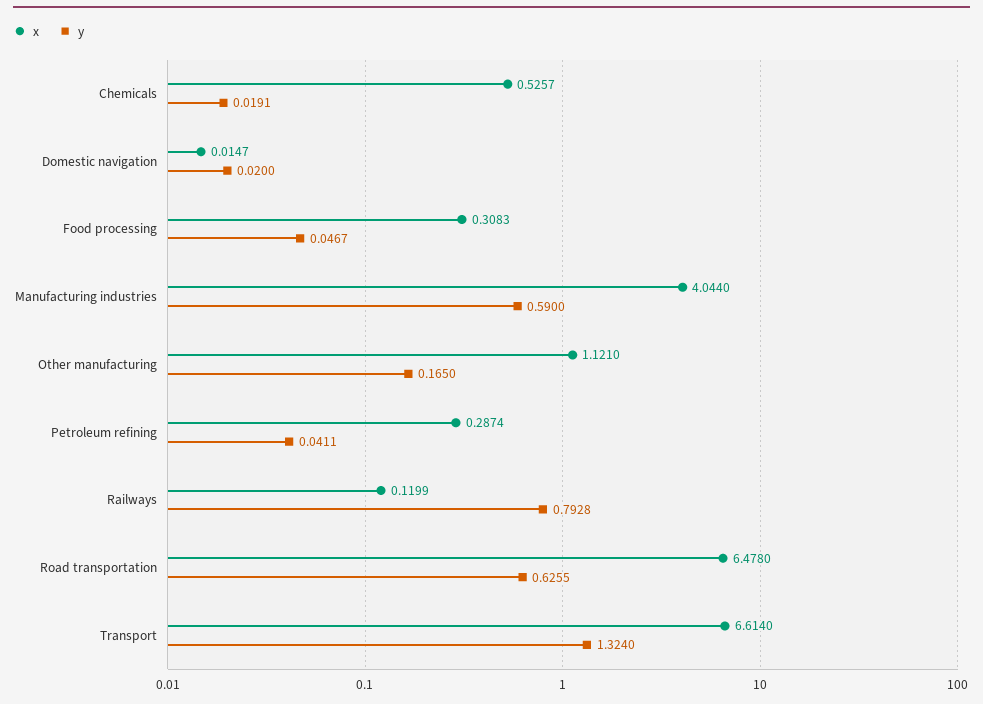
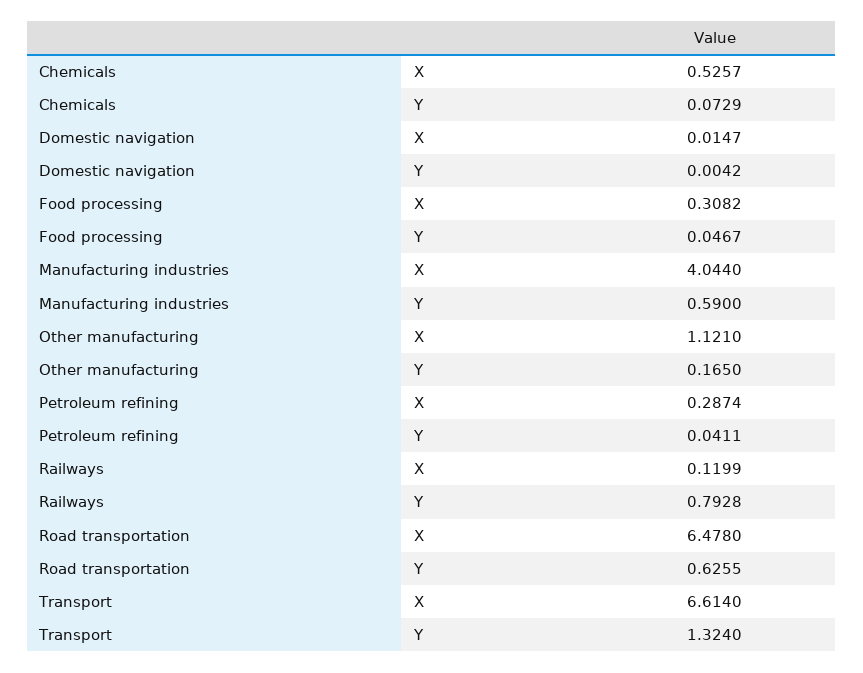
  {
    "x": {
      "Chemicals": 0.5257,
      "Domestic navigation": 0.0147,
-     "Food processing": 0.3083,
+     "Food processing": 0.3082,
      "Manufacturing industries": 4.044,
      "Other manufacturing": 1.121,
      "Petroleum refining": 0.2874,
      "Railways": 0.1199,
      "Road transportation": 6.478,
      "Transport": 6.614
    },
    "y": {
-     "Chemicals": 0.0191,
+     "Chemicals": 0.0729,
-     "Domestic navigation": 0.02,
+     "Domestic navigation": 0.0042,
      "Food processing": 0.0467,
      "Manufacturing industries": 0.59,
      "Other manufacturing": 0.165,
      "Petroleum refining": 0.0411,
      "Railways": 0.7928,
      "Road transportation": 0.6255,
      "Transport": 1.324
    }
  }

